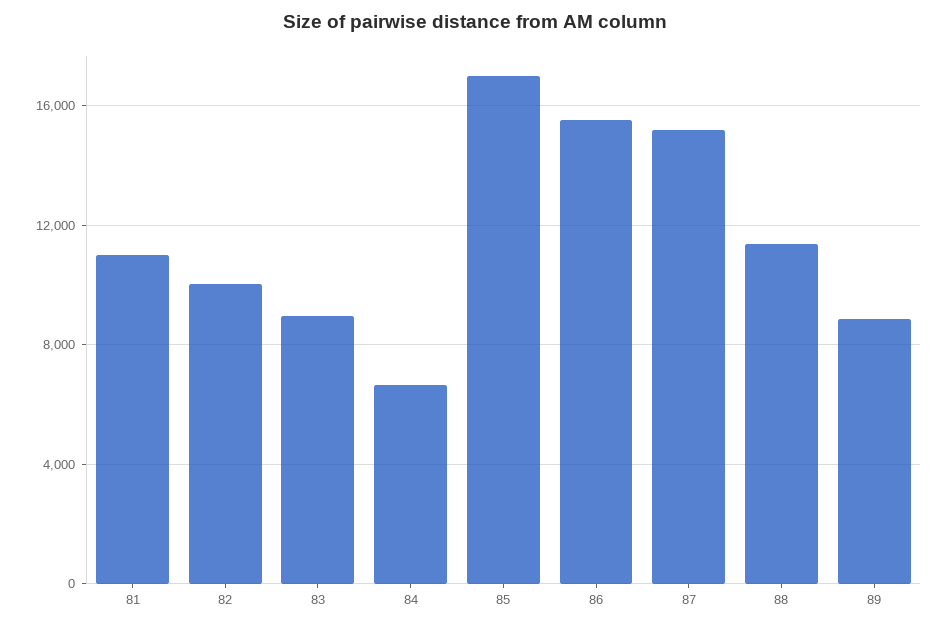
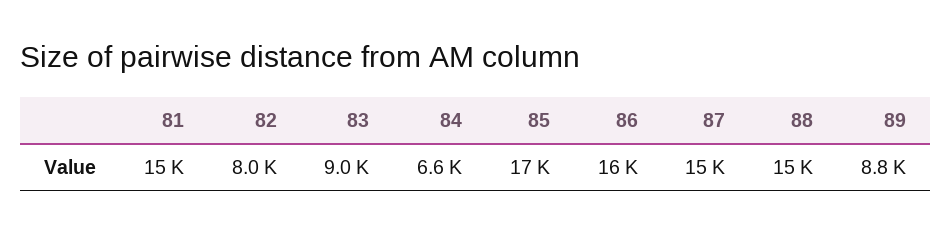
  {
-   "81": 11000,
+   "81": 15000,
-   "82": 10000,
+   "82": 8000,
    "83": 9000,
    "84": 6600,
    "85": 17000,
    "86": 16000,
    "87": 15000,
-   "88": 11500,
+   "88": 15000,
    "89": 8800
  }

